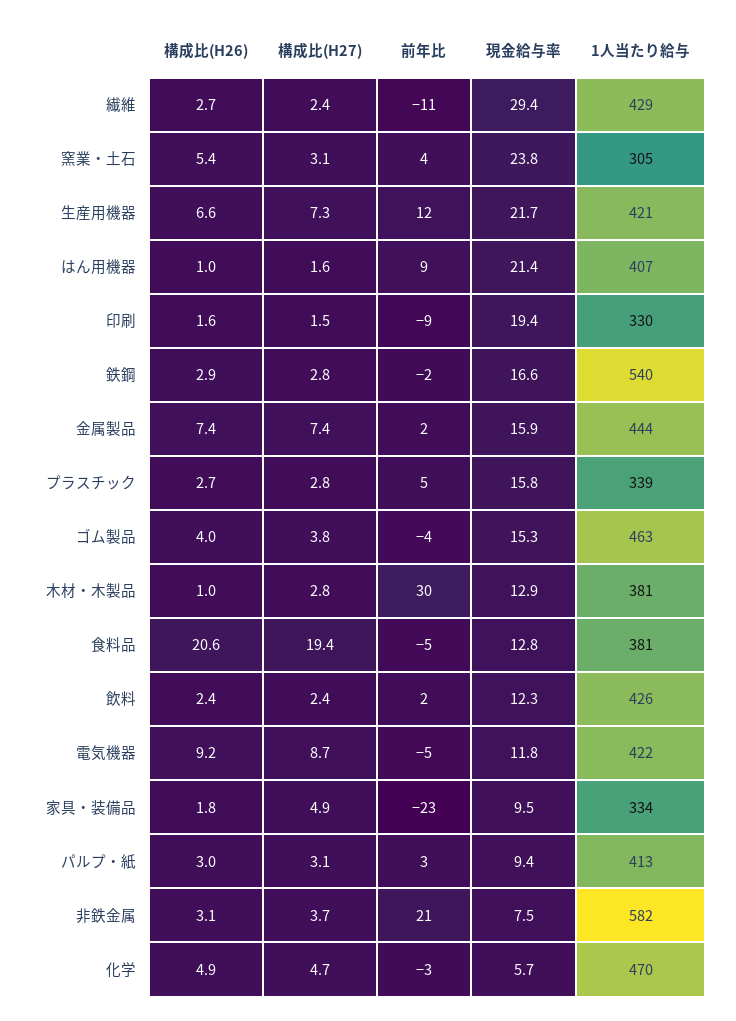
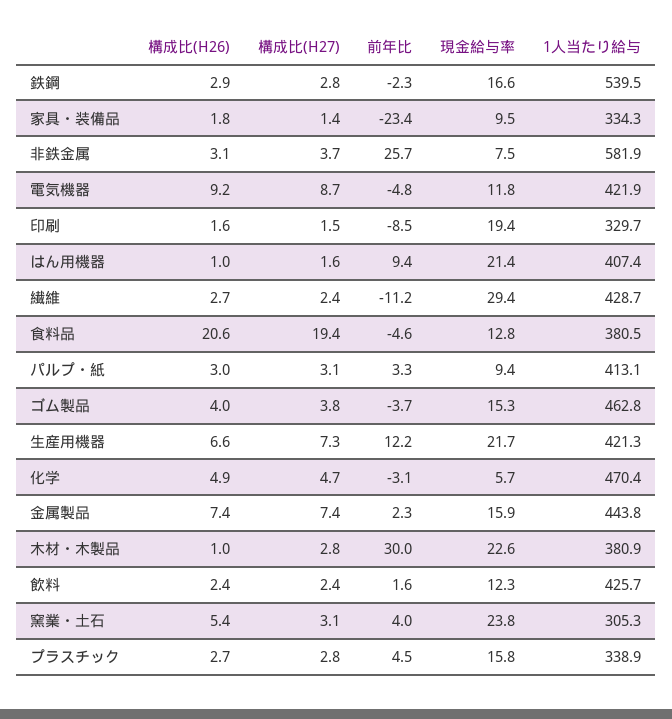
  {
    "構成比(H26)": {
      "繊維": 2.7,
      "窯業・土石": 5.4,
      "生産用機器": 6.6,
      "はん用機器": 1,
      "印刷": 1.6,
      "鉄鋼": 2.9,
      "金属製品": 7.4,
      "プラスチック": 2.7,
      "ゴム製品": 4,
      "木材・木製品": 1,
      "食料品": 20.6,
      "飲料": 2.4,
      "電気機器": 9.2,
      "家具・装備品": 1.8,
      "パルプ・紙": 3,
      "非鉄金属": 3.1,
      "化学": 4.9
    },
    "構成比(H27)": {
      "繊維": 2.4,
      "窯業・土石": 3.1,
      "生産用機器": 7.3,
      "はん用機器": 1.6,
      "印刷": 1.5,
      "鉄鋼": 2.8,
      "金属製品": 7.4,
      "プラスチック": 2.8,
      "ゴム製品": 3.8,
      "木材・木製品": 2.8,
      "食料品": 19.4,
      "飲料": 2.4,
      "電気機器": 8.7,
-     "家具・装備品": 4.9,
+     "家具・装備品": 1.4,
      "パルプ・紙": 3.1,
      "非鉄金属": 3.7,
      "化学": 4.7
    },
    "前年比": {
      "繊維": -11.2,
      "窯業・土石": 4,
      "生産用機器": 12.2,
      "はん用機器": 9.4,
      "印刷": -8.5,
      "鉄鋼": -2.3,
      "金属製品": 2.3,
      "プラスチック": 4.5,
      "ゴム製品": -3.7,
      "木材・木製品": 30,
      "食料品": -4.6,
      "飲料": 1.6,
      "電気機器": -4.8,
      "家具・装備品": -23.4,
      "パルプ・紙": 3.3,
-     "非鉄金属": 21,
+     "非鉄金属": 25.7,
      "化学": -3.1
    },
    "現金給与率": {
      "繊維": 29.4,
      "窯業・土石": 23.8,
      "生産用機器": 21.7,
      "はん用機器": 21.4,
      "印刷": 19.4,
      "鉄鋼": 16.6,
      "金属製品": 15.9,
      "プラスチック": 15.8,
      "ゴム製品": 15.3,
-     "木材・木製品": 12.9,
+     "木材・木製品": 22.6,
      "食料品": 12.8,
      "飲料": 12.3,
      "電気機器": 11.8,
      "家具・装備品": 9.5,
      "パルプ・紙": 9.4,
      "非鉄金属": 7.5,
      "化学": 5.7
    },
    "1人当たり給与": {
      "繊維": 428.7,
      "窯業・土石": 305.3,
      "生産用機器": 421.3,
      "はん用機器": 407.4,
      "印刷": 329.7,
      "鉄鋼": 539.5,
      "金属製品": 443.8,
      "プラスチック": 338.9,
      "ゴム製品": 462.8,
      "木材・木製品": 380.9,
      "食料品": 380.5,
      "飲料": 425.7,
      "電気機器": 421.9,
      "家具・装備品": 334.3,
      "パルプ・紙": 413.1,
      "非鉄金属": 581.9,
      "化学": 470.4
    }
  }

